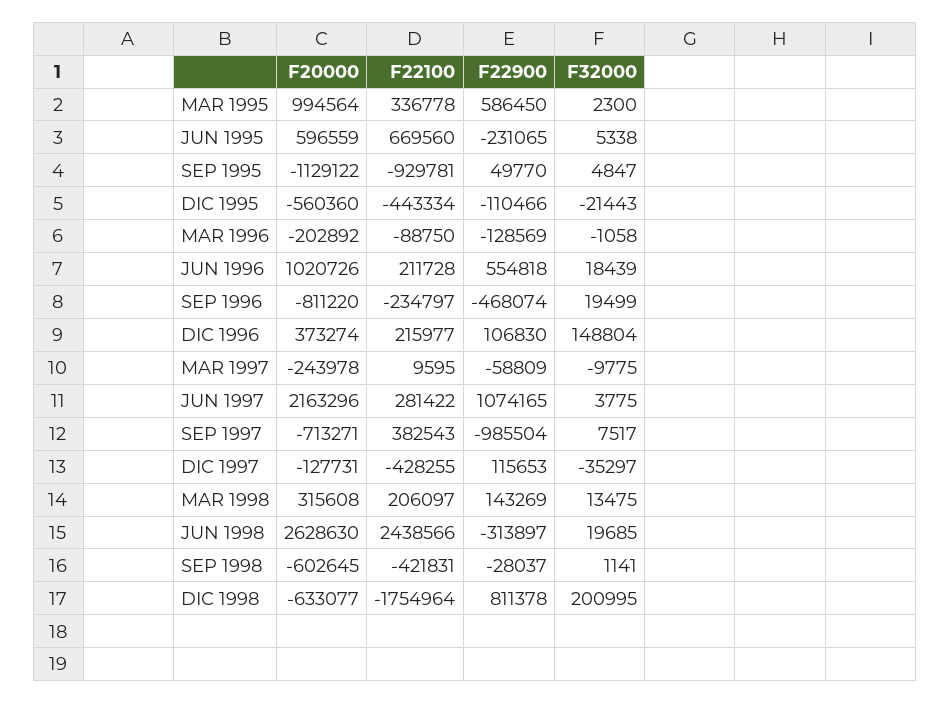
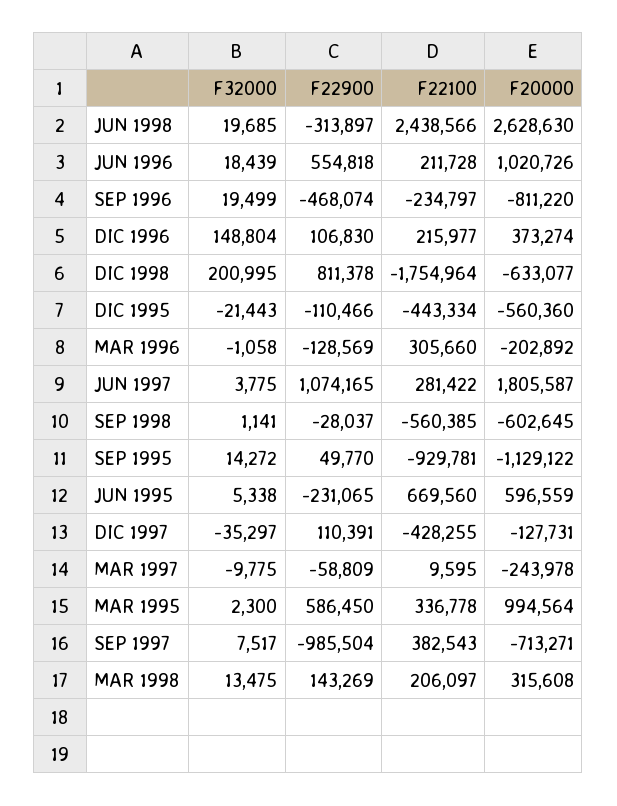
  {
    "F20000": {
      "MAR 1995": 994564,
      "JUN 1995": 596559,
      "SEP 1995": -1129122,
      "DIC 1995": -560360,
      "MAR 1996": -202892,
      "JUN 1996": 1020726,
      "SEP 1996": -811220,
      "DIC 1996": 373274,
      "MAR 1997": -243978,
-     "JUN 1997": 2163296,
+     "JUN 1997": 1805587,
      "SEP 1997": -713271,
      "DIC 1997": -127731,
      "MAR 1998": 315608,
      "JUN 1998": 2628630,
      "SEP 1998": -602645,
      "DIC 1998": -633077
    },
    "F22100": {
      "MAR 1995": 336778,
      "JUN 1995": 669560,
      "SEP 1995": -929781,
      "DIC 1995": -443334,
-     "MAR 1996": -88750,
+     "MAR 1996": 305660,
      "JUN 1996": 211728,
      "SEP 1996": -234797,
      "DIC 1996": 215977,
      "MAR 1997": 9595,
      "JUN 1997": 281422,
      "SEP 1997": 382543,
      "DIC 1997": -428255,
      "MAR 1998": 206097,
      "JUN 1998": 2438566,
-     "SEP 1998": -421831,
+     "SEP 1998": -560385,
      "DIC 1998": -1754964
    },
    "F22900": {
      "MAR 1995": 586450,
      "JUN 1995": -231065,
      "SEP 1995": 49770,
      "DIC 1995": -110466,
      "MAR 1996": -128569,
      "JUN 1996": 554818,
      "SEP 1996": -468074,
      "DIC 1996": 106830,
      "MAR 1997": -58809,
      "JUN 1997": 1074165,
      "SEP 1997": -985504,
-     "DIC 1997": 115653,
+     "DIC 1997": 110391,
      "MAR 1998": 143269,
      "JUN 1998": -313897,
      "SEP 1998": -28037,
      "DIC 1998": 811378
    },
    "F32000": {
      "MAR 1995": 2300,
      "JUN 1995": 5338,
-     "SEP 1995": 4847,
+     "SEP 1995": 14272,
      "DIC 1995": -21443,
      "MAR 1996": -1058,
      "JUN 1996": 18439,
      "SEP 1996": 19499,
      "DIC 1996": 148804,
      "MAR 1997": -9775,
      "JUN 1997": 3775,
      "SEP 1997": 7517,
      "DIC 1997": -35297,
      "MAR 1998": 13475,
      "JUN 1998": 19685,
      "SEP 1998": 1141,
      "DIC 1998": 200995
    }
  }

